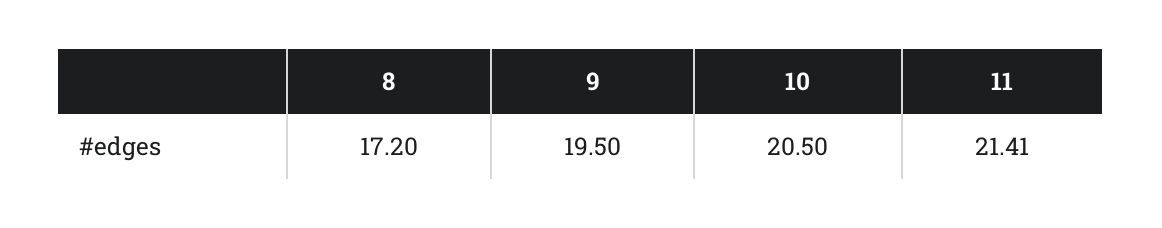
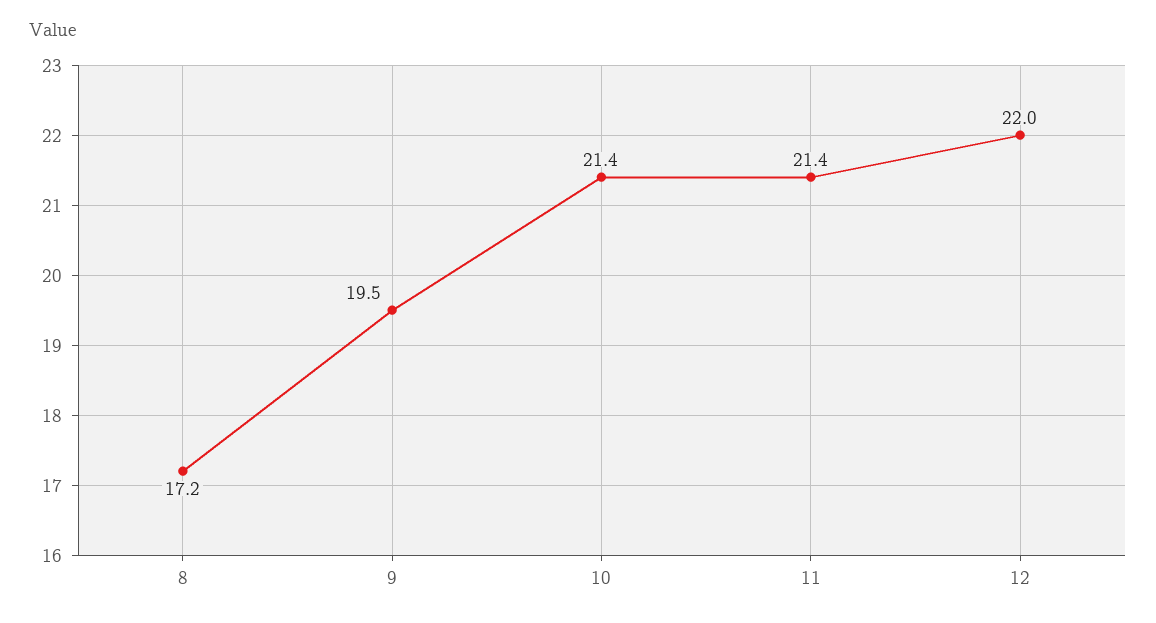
  {
    "8": 17.2,
    "9": 19.5,
-   "10": 20.5,
+   "10": 21.4,
-   "11": 21.41
+   "11": 21.41,
+   "12": 22
  }

